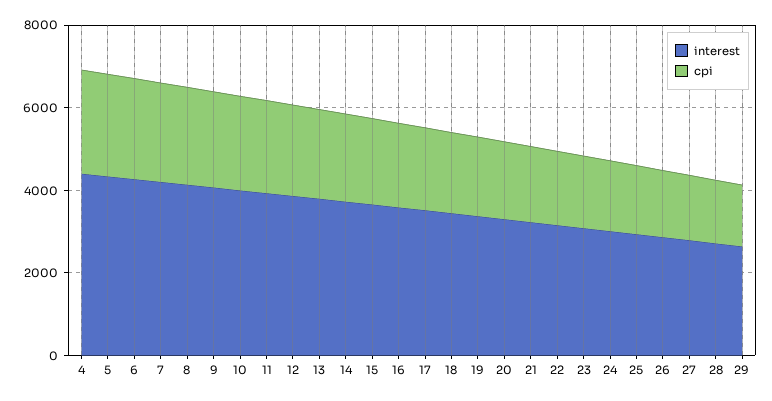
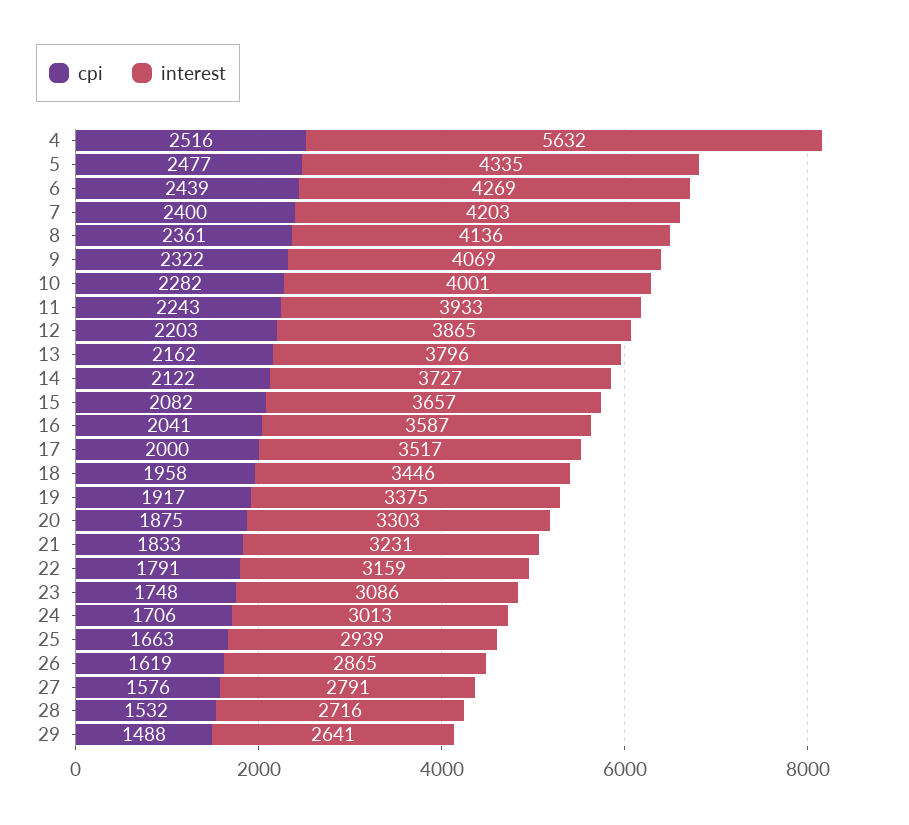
  {
    "interest": {
-     "4": 4500,
+     "4": 5632,
      "5": 4335,
      "6": 4269,
      "7": 4203,
      "8": 4136,
      "9": 4069,
      "10": 4001,
      "11": 3933,
      "12": 3865,
      "13": 3796,
      "14": 3727,
      "15": 3657,
      "16": 3587,
      "17": 3517,
      "18": 3446,
      "19": 3375,
      "20": 3303,
      "21": 3231,
      "22": 3159,
      "23": 3086,
      "24": 3013,
      "25": 2939,
      "26": 2865,
      "27": 2791,
      "28": 2716,
      "29": 2641
    },
    "cpi": {
      "4": 2516,
      "5": 2477,
      "6": 2439,
      "7": 2400,
      "8": 2361,
      "9": 2322,
      "10": 2282,
      "11": 2243,
      "12": 2203,
      "13": 2162,
      "14": 2122,
      "15": 2082,
      "16": 2041,
      "17": 2000,
      "18": 1958,
      "19": 1917,
      "20": 1875,
      "21": 1833,
      "22": 1791,
      "23": 1748,
      "24": 1706,
      "25": 1663,
      "26": 1619,
      "27": 1576,
      "28": 1532,
      "29": 1488
    }
  }

